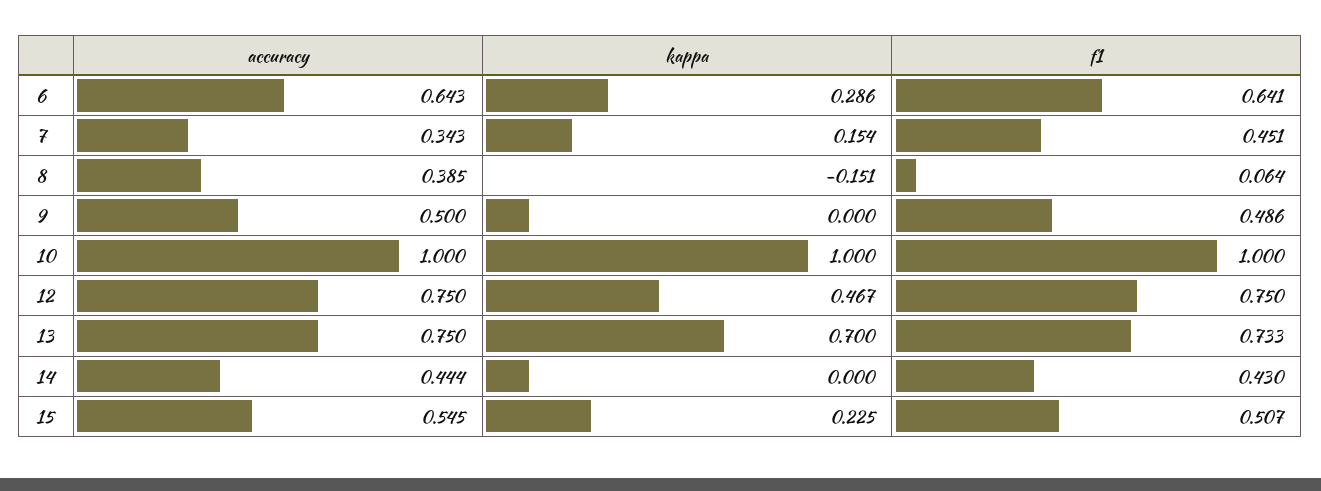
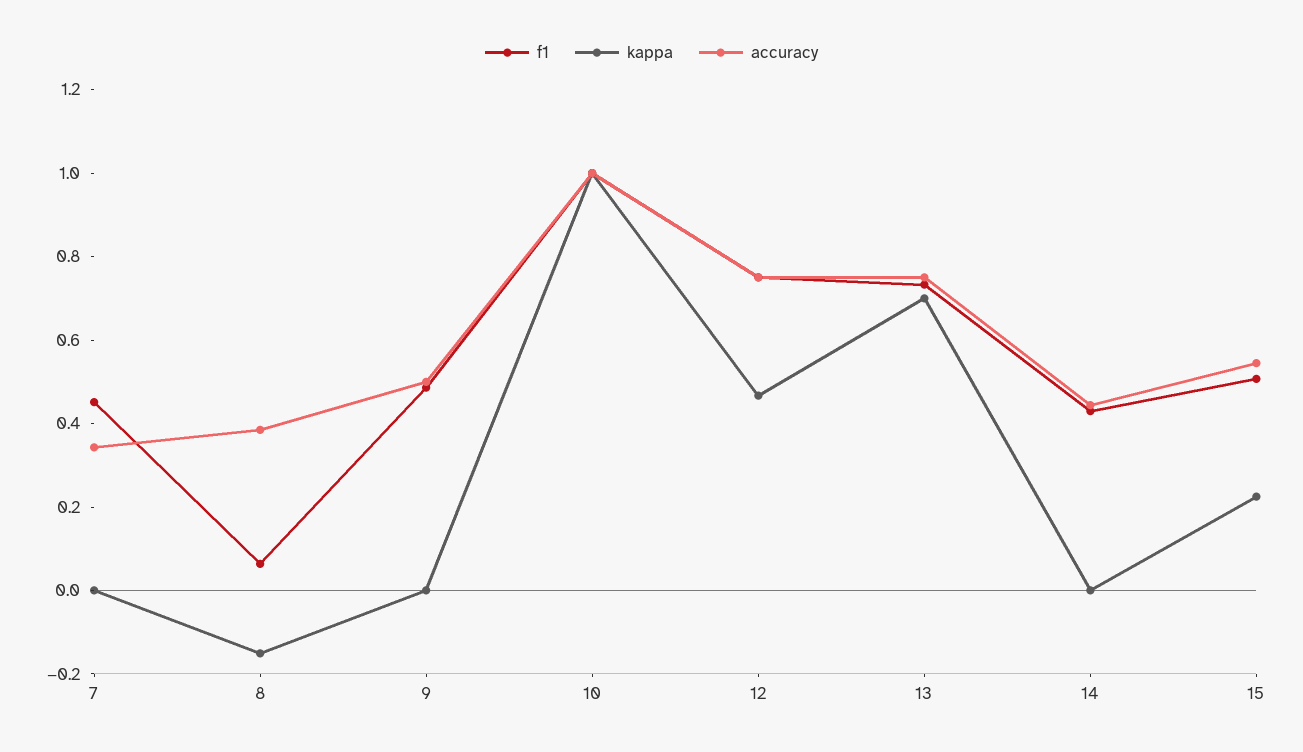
  {
    "accuracy": {
-     "6": 0.643,
      "7": 0.343,
      "8": 0.385,
      "9": 0.5,
      "10": 1,
      "12": 0.75,
      "13": 0.75,
      "14": 0.444,
      "15": 0.545
    },
    "kappa": {
-     "6": 0.286,
-     "7": 0.154,
+     "7": 0,
      "8": -0.151,
      "9": 0,
      "10": 1,
      "12": 0.467,
      "13": 0.7,
      "14": 0,
      "15": 0.225
    },
    "f1": {
-     "6": 0.641,
      "7": 0.451,
      "8": 0.064,
      "9": 0.486,
      "10": 1,
      "12": 0.75,
      "13": 0.733,
      "14": 0.43,
      "15": 0.507
    }
  }

